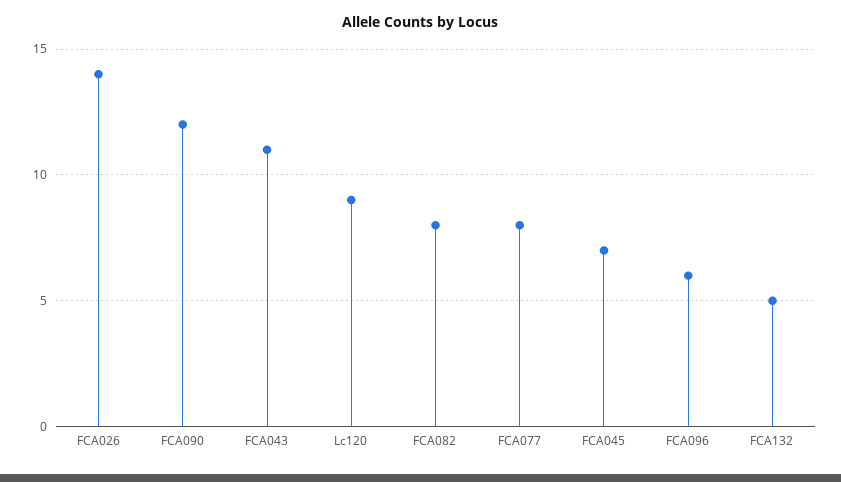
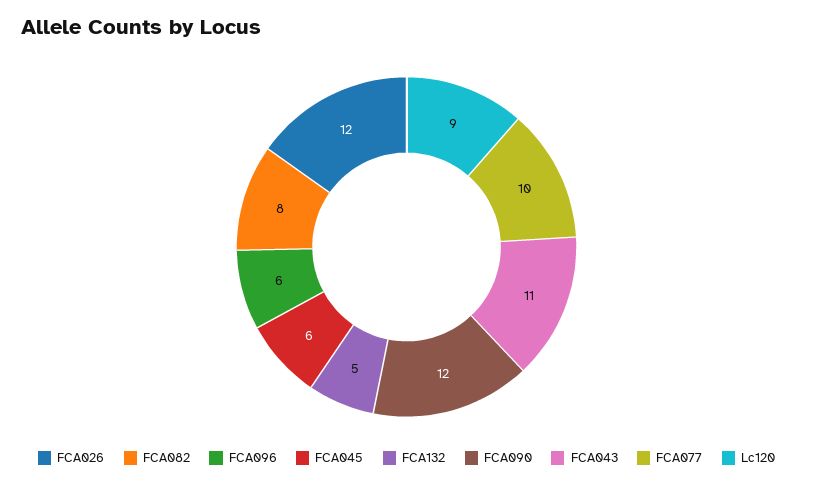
  {
-   "FCA026": 14,
+   "FCA026": 12,
    "FCA090": 12,
    "FCA043": 11,
    "Lc120": 9,
    "FCA082": 8,
-   "FCA077": 8,
+   "FCA077": 10,
-   "FCA045": 7,
+   "FCA045": 6,
    "FCA096": 6,
    "FCA132": 5
  }

